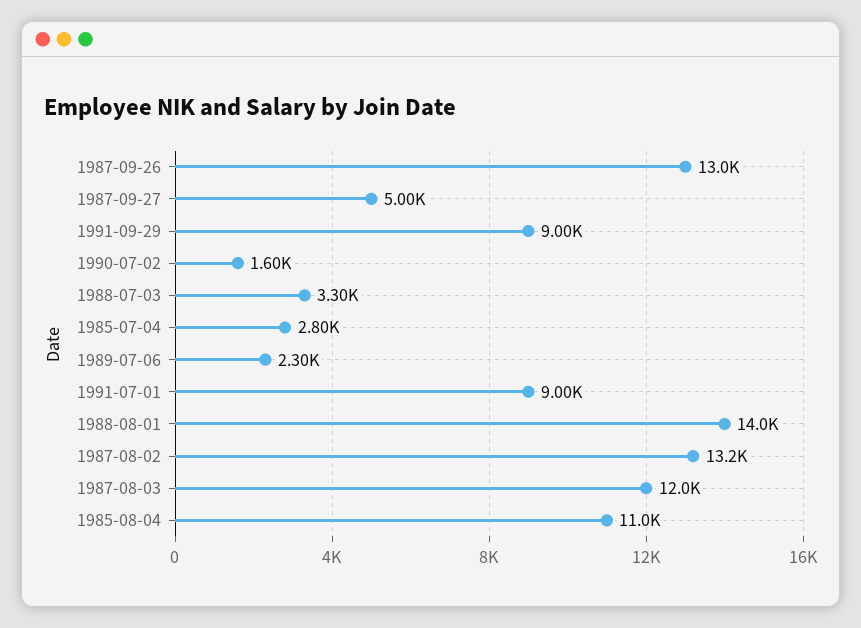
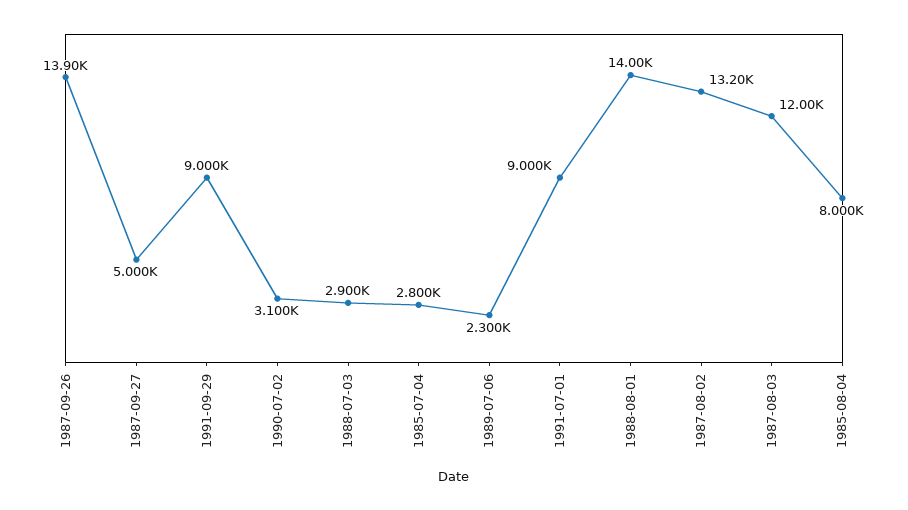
  {
-   "1987-09-26": 13000,
+   "1987-09-26": 13900,
    "1987-09-27": 5000,
    "1991-09-29": 9000,
-   "1990-07-02": 1600,
+   "1990-07-02": 3100,
-   "1988-07-03": 3300,
+   "1988-07-03": 2900,
    "1985-07-04": 2800,
    "1989-07-06": 2300,
    "1991-07-01": 9000,
    "1988-08-01": 14000,
    "1987-08-02": 13200,
    "1987-08-03": 12000,
-   "1985-08-04": 11000
+   "1985-08-04": 8000
  }

